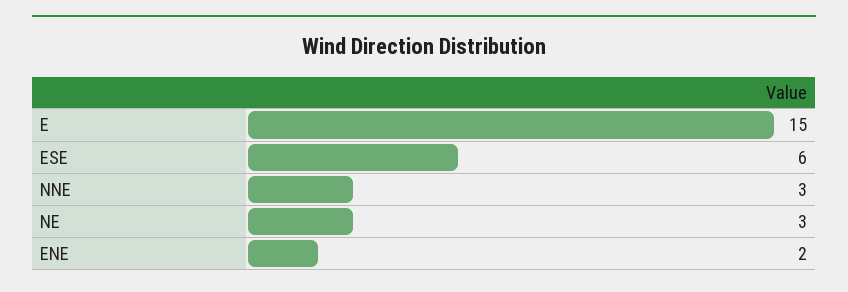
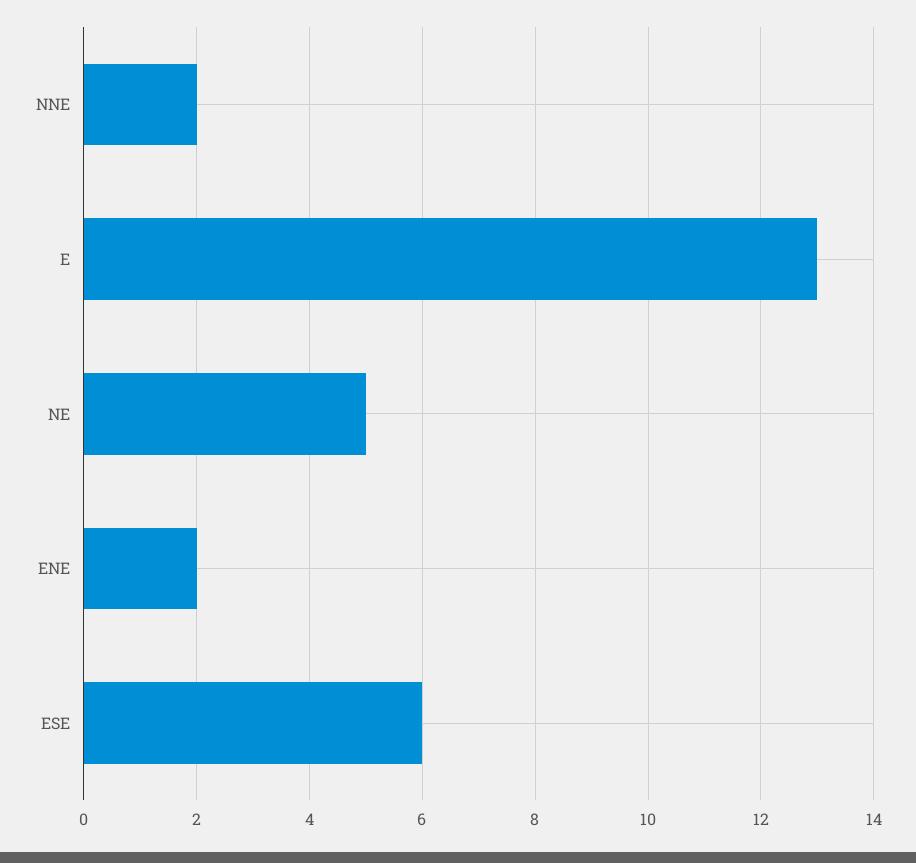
  {
-   "E": 15,
+   "E": 13,
    "ESE": 6,
-   "NNE": 3,
+   "NNE": 2,
-   "NE": 3,
+   "NE": 5,
    "ENE": 2
  }

